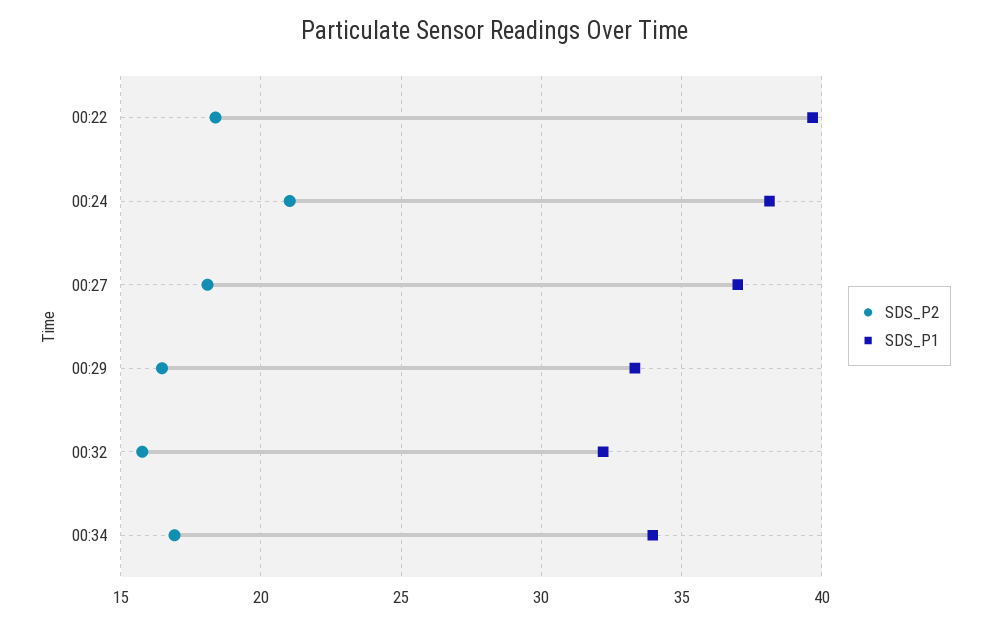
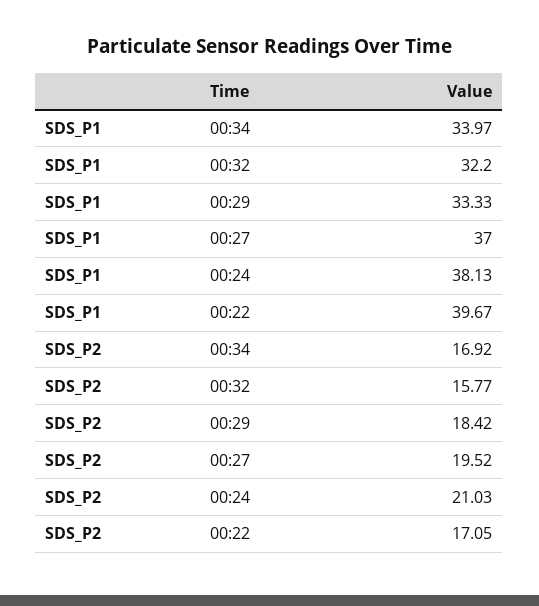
  {
    "SDS_P2": {
-     "00:22": 18.5,
+     "00:22": 17.05,
      "00:24": 21.03,
-     "00:27": 18,
+     "00:27": 19.52,
-     "00:29": 16.5,
+     "00:29": 18.42,
      "00:32": 15.77,
      "00:34": 16.92
    },
    "SDS_P1": {
      "00:22": 39.67,
      "00:24": 38.13,
      "00:27": 37,
      "00:29": 33.33,
      "00:32": 32.2,
      "00:34": 33.97
    }
  }

